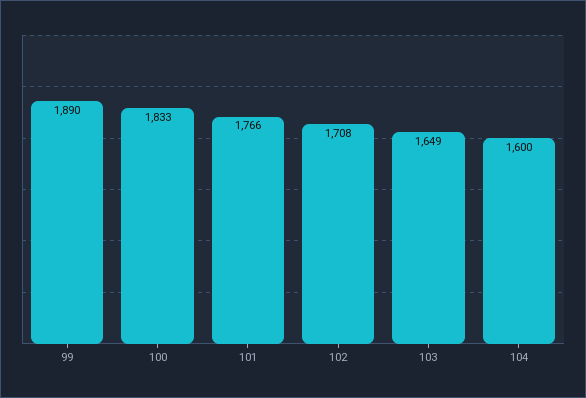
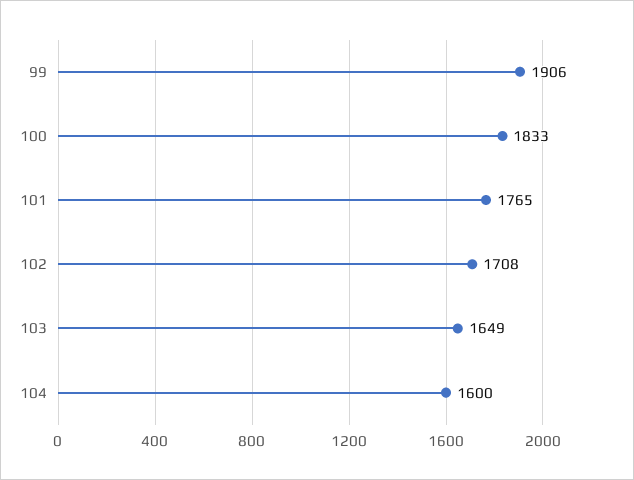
  {
-   "99": 1890,
+   "99": 1906,
    "100": 1833,
-   "101": 1766,
+   "101": 1765,
    "102": 1708,
    "103": 1649,
    "104": 1600
  }

